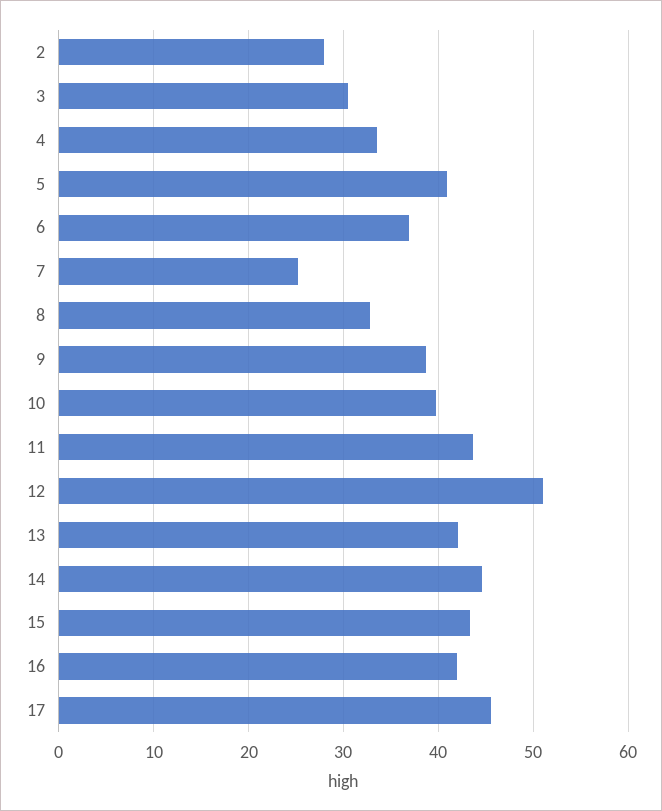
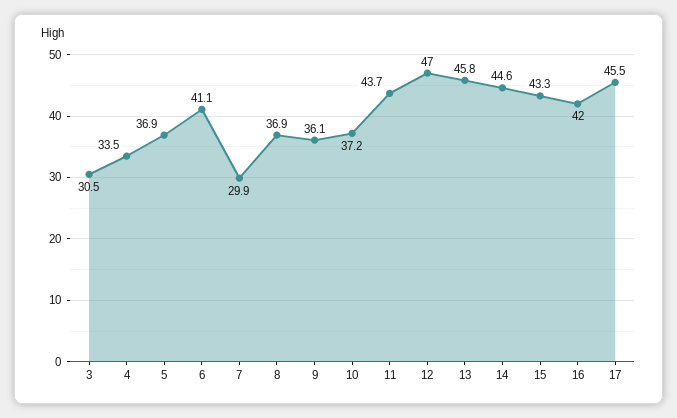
  {
-   "2": 28,
    "3": 30.5,
    "4": 33.5,
-   "5": 41,
+   "5": 36.9,
-   "6": 37,
+   "6": 41.1,
-   "7": 25,
+   "7": 29.9,
-   "8": 33,
+   "8": 36.9,
-   "9": 39,
+   "9": 36.1,
-   "10": 40,
+   "10": 37.2,
    "11": 43.7,
-   "12": 51,
+   "12": 47,
-   "13": 42,
+   "13": 45.8,
    "14": 44.6,
    "15": 43.3,
    "16": 42,
    "17": 45.5
  }

